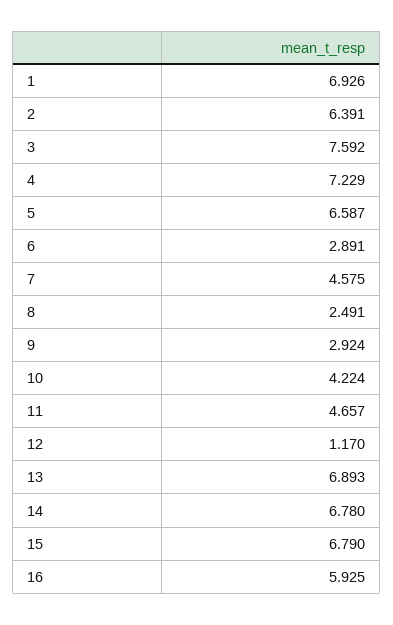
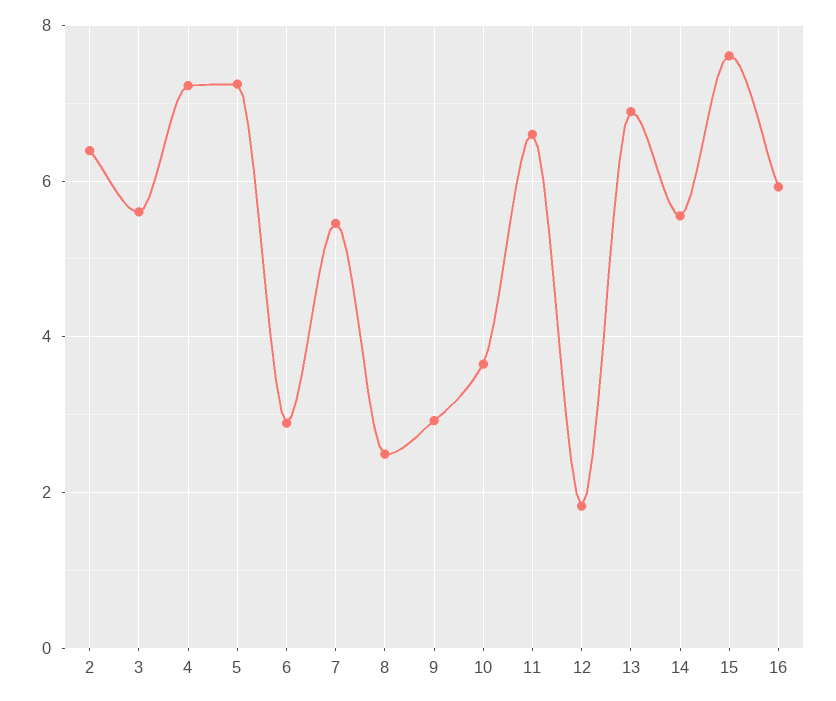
  {
-   "1": 6.926,
    "2": 6.391,
-   "3": 7.592,
+   "3": 5.6,
    "4": 7.229,
-   "5": 6.587,
+   "5": 7.2,
    "6": 2.891,
-   "7": 4.575,
+   "7": 5.4,
    "8": 2.491,
    "9": 2.924,
-   "10": 4.224,
+   "10": 3.6,
-   "11": 4.657,
+   "11": 6.6,
-   "12": 1.17,
+   "12": 1.8,
    "13": 6.893,
-   "14": 6.78,
+   "14": 5.6,
-   "15": 6.79,
+   "15": 7.6,
    "16": 5.925
  }

